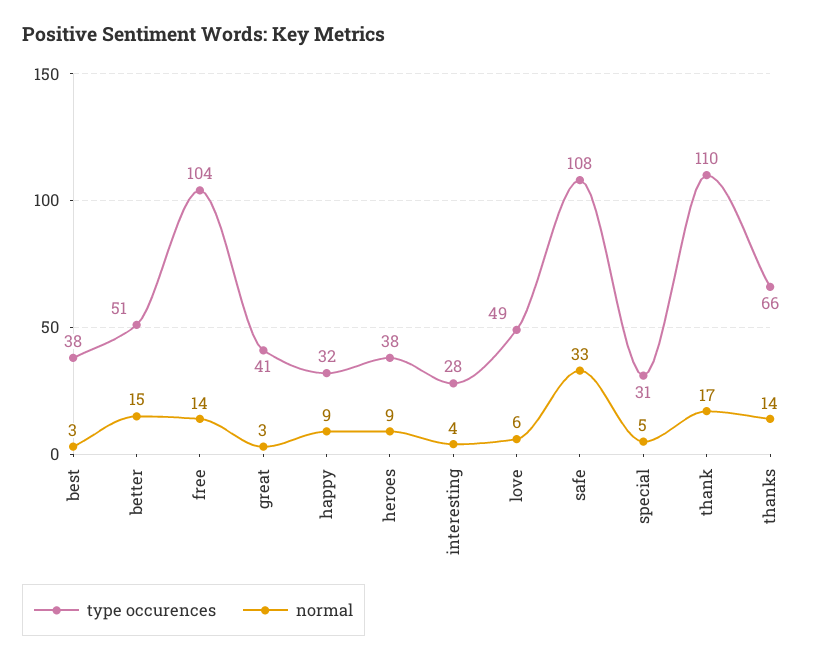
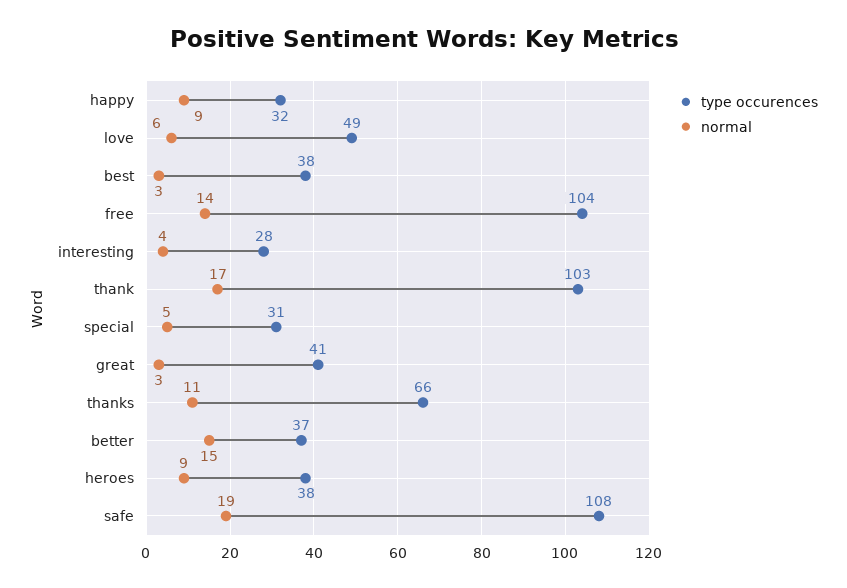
  {
    "type occurences": {
      "best": 38,
-     "better": 51,
+     "better": 37,
      "free": 104,
      "great": 41,
      "happy": 32,
      "heroes": 38,
      "interesting": 28,
      "love": 49,
      "safe": 108,
      "special": 31,
-     "thank": 110,
+     "thank": 103,
      "thanks": 66
    },
    "normal": {
      "best": 3,
      "better": 15,
      "free": 14,
      "great": 3,
      "happy": 9,
      "heroes": 9,
      "interesting": 4,
      "love": 6,
-     "safe": 33,
+     "safe": 19,
      "special": 5,
      "thank": 17,
-     "thanks": 14
+     "thanks": 11
    }
  }

